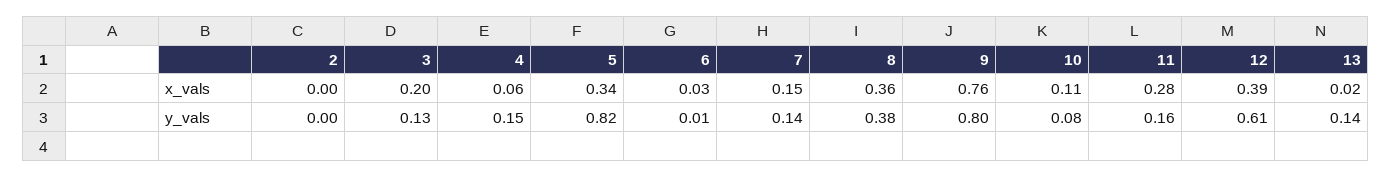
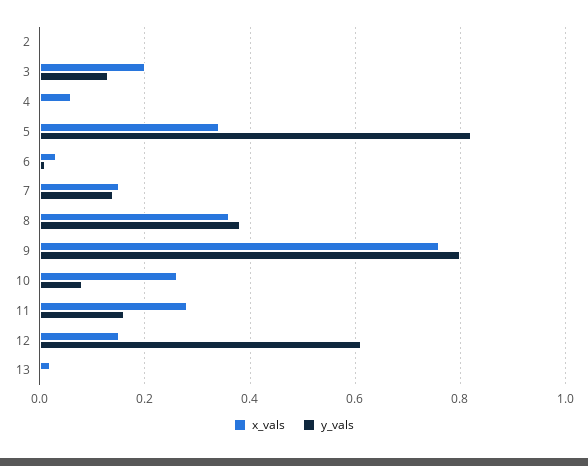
  {
    "x_vals": {
      "2": 0,
      "3": 0.2,
      "4": 0.06,
      "5": 0.34,
      "6": 0.03,
      "7": 0.15,
      "8": 0.36,
      "9": 0.76,
-     "10": 0.11,
+     "10": 0.25,
      "11": 0.28,
-     "12": 0.39,
+     "12": 0.15,
      "13": 0.02
    },
    "y_vals": {
      "2": 0,
      "3": 0.13,
-     "4": 0.15,
+     "4": 0,
      "5": 0.82,
      "6": 0.01,
      "7": 0.14,
      "8": 0.38,
      "9": 0.8,
      "10": 0.08,
      "11": 0.16,
      "12": 0.61,
-     "13": 0.14
+     "13": 0
    }
  }

